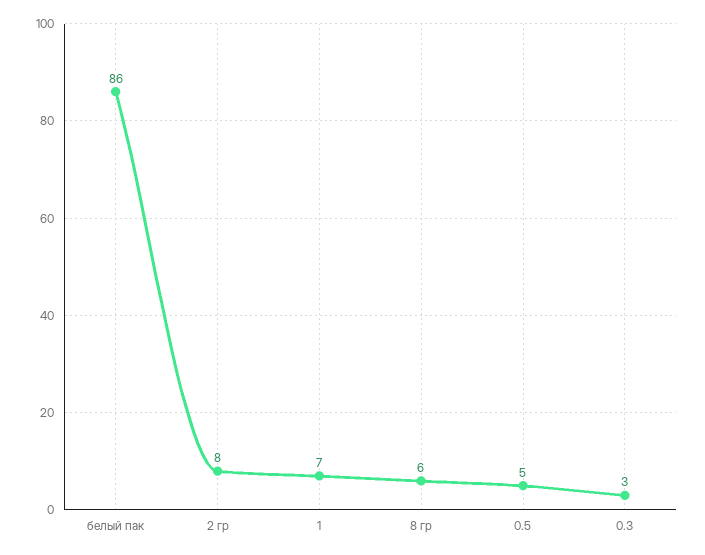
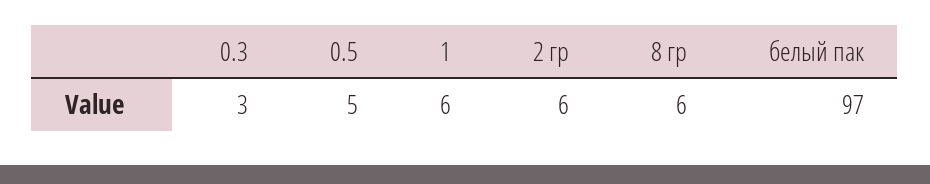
  {
-   "белый пак": 86,
+   "белый пак": 97,
-   "2 гр": 8,
+   "2 гр": 6,
-   "1": 7,
+   "1": 6,
    "8 гр": 6,
    "0.5": 5,
    "0.3": 3
  }

